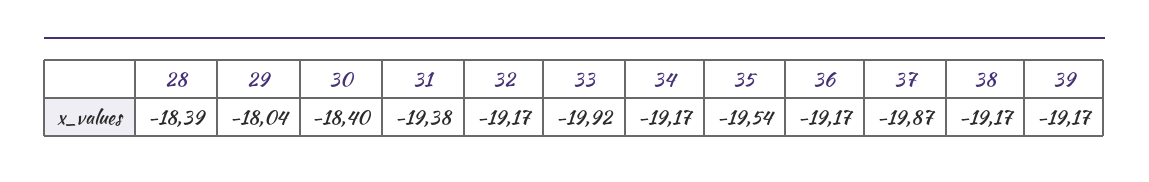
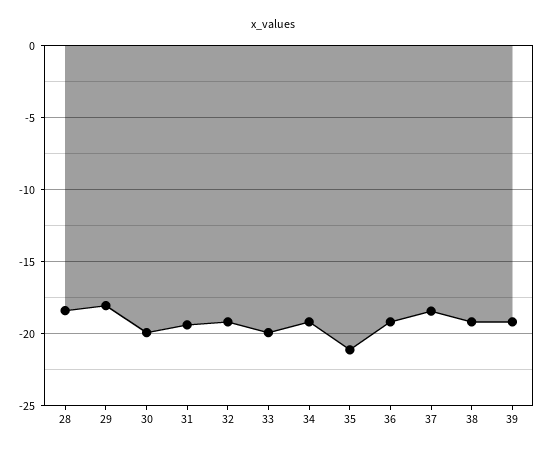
  {
    "28": -18.39,
    "29": -18.04,
-   "30": -18.4,
+   "30": -20,
    "31": -19.38,
    "32": -19.17,
    "33": -19.92,
    "34": -19.17,
-   "35": -19.54,
+   "35": -21,
    "36": -19.17,
-   "37": -19.87,
+   "37": -18.5,
    "38": -19.17,
    "39": -19.17
  }

